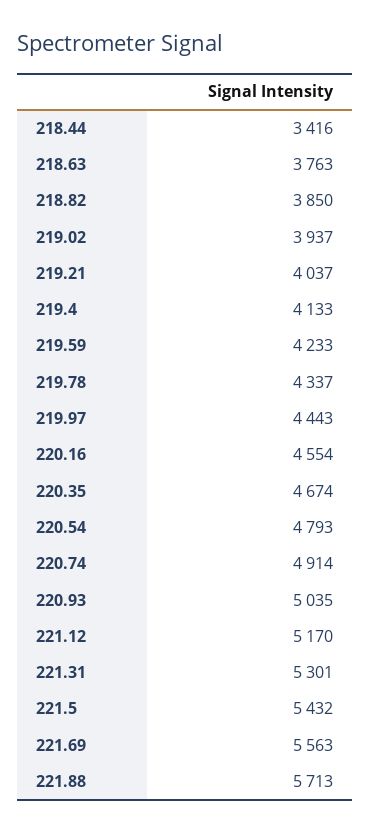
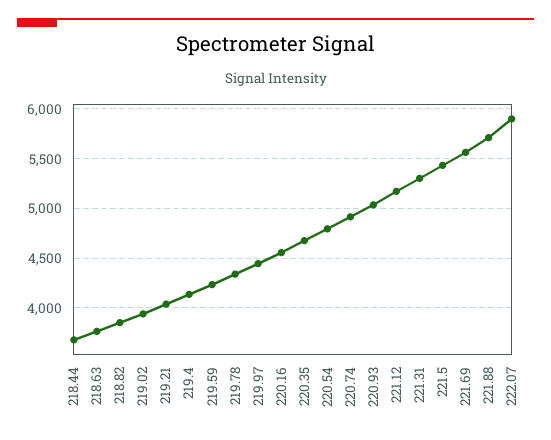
  {
-   "218.44": 3416,
+   "218.44": 3700,
    "218.63": 3763,
    "218.82": 3850,
    "219.02": 3937,
    "219.21": 4037,
    "219.4": 4133,
    "219.59": 4233,
    "219.78": 4337,
    "219.97": 4443,
    "220.16": 4554,
    "220.35": 4674,
    "220.54": 4793,
    "220.74": 4914,
    "220.93": 5035,
    "221.12": 5170,
    "221.31": 5301,
    "221.5": 5432,
    "221.69": 5563,
-   "221.88": 5713
+   "221.88": 5713,
+   "222.07": 5900
  }

